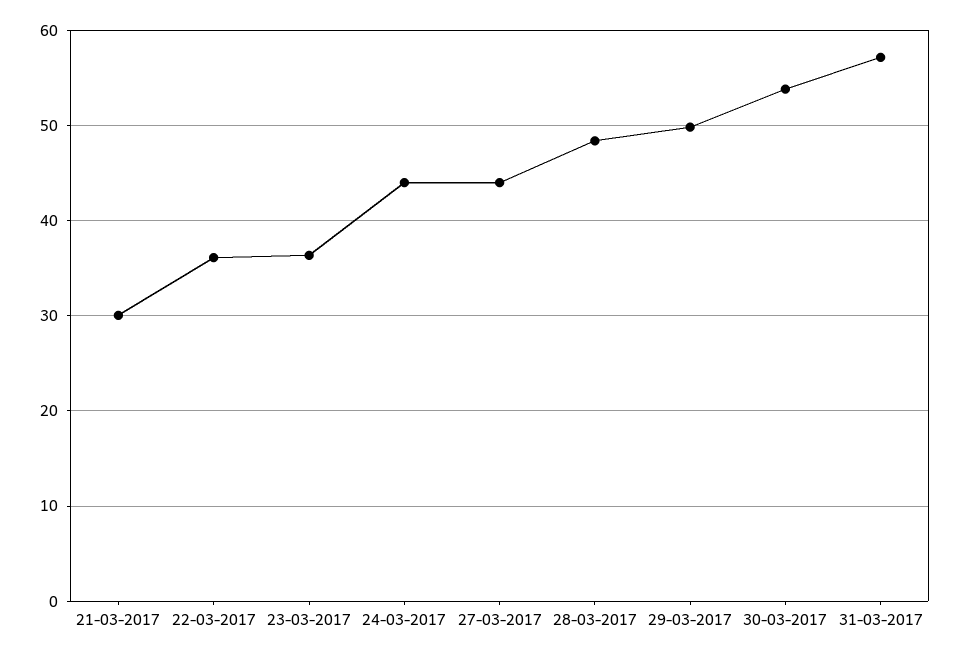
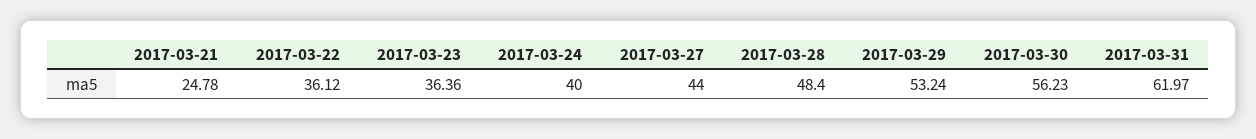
  {
-   "21-03-2017": 30,
+   "21-03-2017": 24.78,
    "22-03-2017": 36.12,
    "23-03-2017": 36.36,
-   "24-03-2017": 44,
+   "24-03-2017": 40,
    "27-03-2017": 44,
    "28-03-2017": 48.4,
-   "29-03-2017": 50,
+   "29-03-2017": 53.24,
-   "30-03-2017": 54,
+   "30-03-2017": 56.23,
-   "31-03-2017": 57
+   "31-03-2017": 61.97
  }

